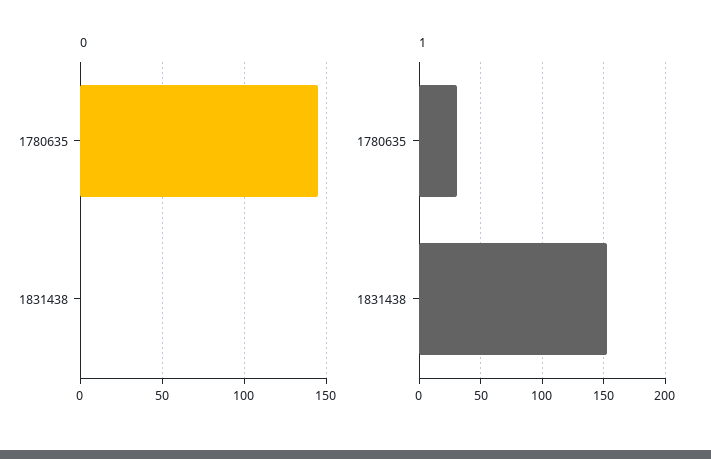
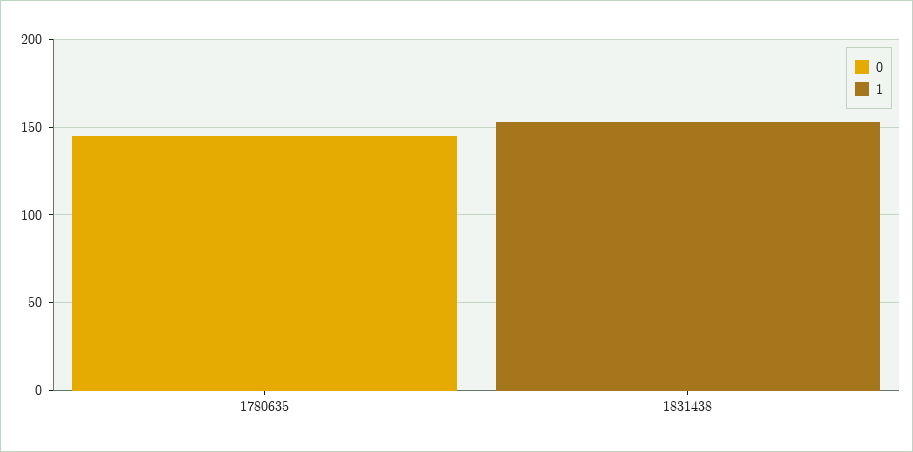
  {
    "0": {
      "1780635": 145,
      "1831438": 0
    },
    "1": {
-     "1780635": 30,
+     "1780635": 0,
      "1831438": 155
    }
  }

